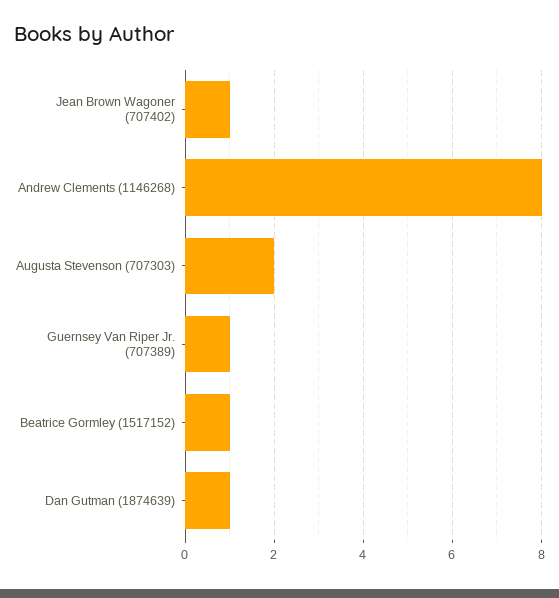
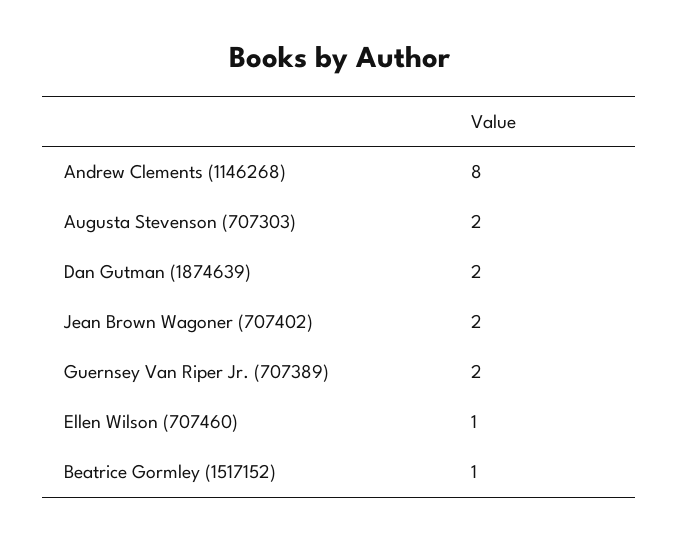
  {
-   "Jean Brown Wagoner (707402)": 1,
+   "Jean Brown Wagoner (707402)": 2,
    "Andrew Clements (1146268)": 8,
    "Augusta Stevenson (707303)": 2,
-   "Guernsey Van Riper Jr. (707389)": 1,
+   "Guernsey Van Riper Jr. (707389)": 2,
    "Beatrice Gormley (1517152)": 1,
-   "Dan Gutman (1874639)": 1
+   "Dan Gutman (1874639)": 2,
+   "Ellen Wilson (707460)": 1
  }

